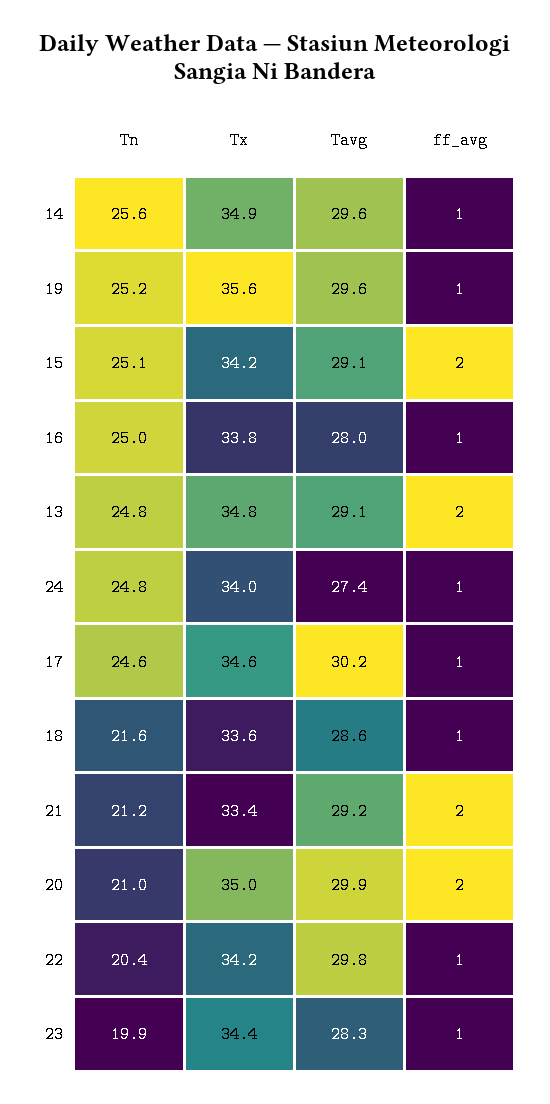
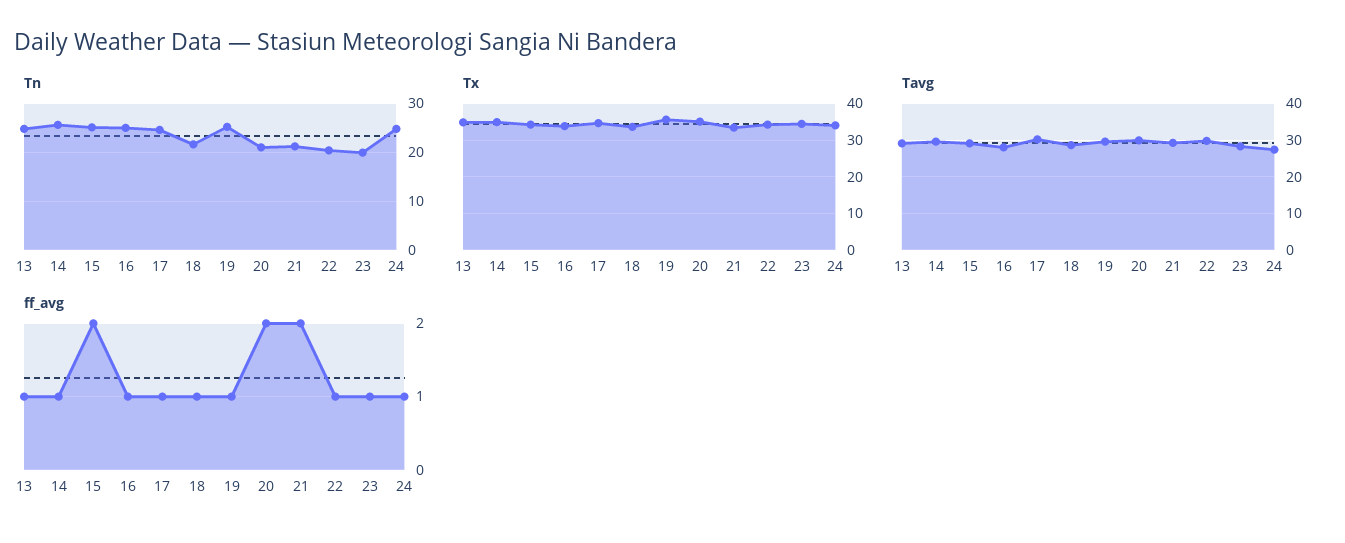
  {
    "Tn": {
      "14": 25.6,
      "19": 25.2,
      "15": 25.1,
      "16": 25,
      "13": 24.8,
      "24": 24.8,
      "17": 24.6,
      "18": 21.6,
      "21": 21.2,
      "20": 21,
      "22": 20.4,
      "23": 19.9
    },
    "Tx": {
      "14": 34.9,
      "19": 35.6,
      "15": 34.2,
      "16": 33.8,
      "13": 34.8,
      "24": 34,
      "17": 34.6,
      "18": 33.6,
      "21": 33.4,
      "20": 35,
      "22": 34.2,
      "23": 34.4
    },
    "Tavg": {
      "14": 29.6,
      "19": 29.6,
      "15": 29.1,
      "16": 28,
      "13": 29.1,
      "24": 27.4,
      "17": 30.2,
      "18": 28.6,
      "21": 29.2,
      "20": 29.9,
      "22": 29.8,
      "23": 28.3
    },
    "ff_avg": {
      "14": 1,
      "19": 1,
      "15": 2,
      "16": 1,
-     "13": 2,
+     "13": 1,
      "24": 1,
      "17": 1,
      "18": 1,
      "21": 2,
      "20": 2,
      "22": 1,
      "23": 1
    }
  }

